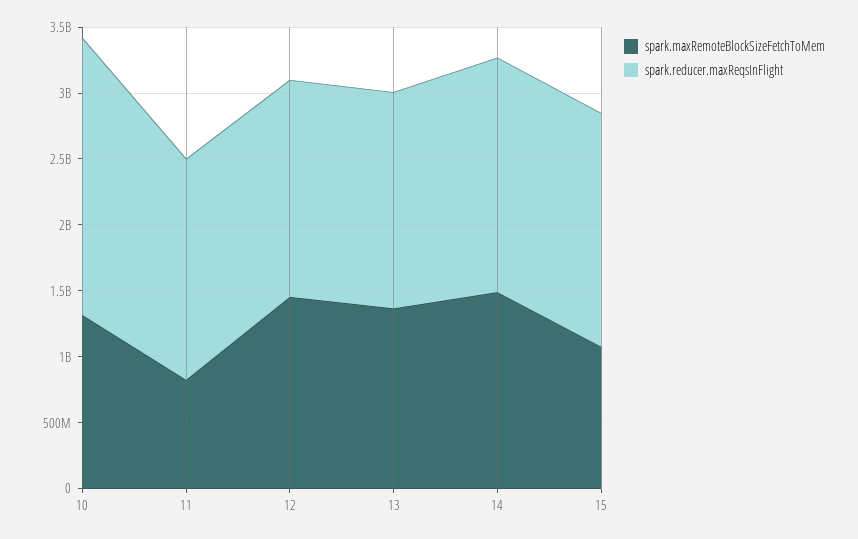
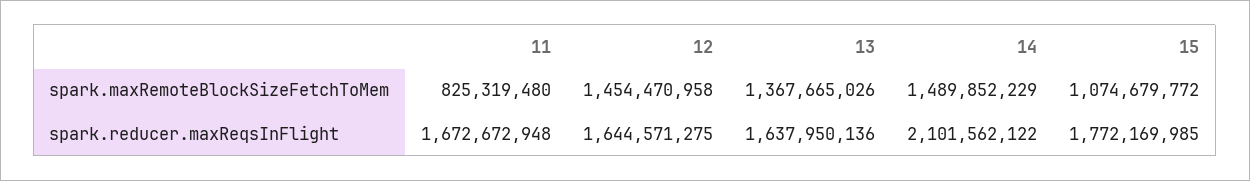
  {
    "spark.maxRemoteBlockSizeFetchToMem": {
-     "10": 1300000000,
      "11": 825319480,
      "12": 1454470958,
      "13": 1367665026,
      "14": 1489852229,
      "15": 1074679772
    },
    "spark.reducer.maxReqsInFlight": {
-     "10": 2100000000,
      "11": 1672672948,
      "12": 1644571275,
      "13": 1637950136,
-     "14": 1800000000,
+     "14": 2101562122,
      "15": 1772169985
    }
  }

